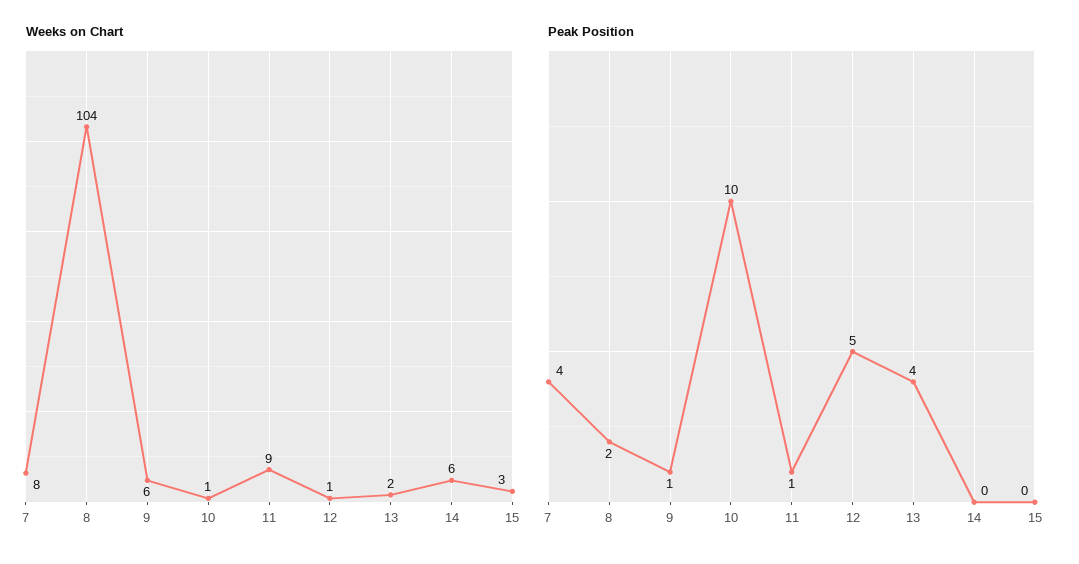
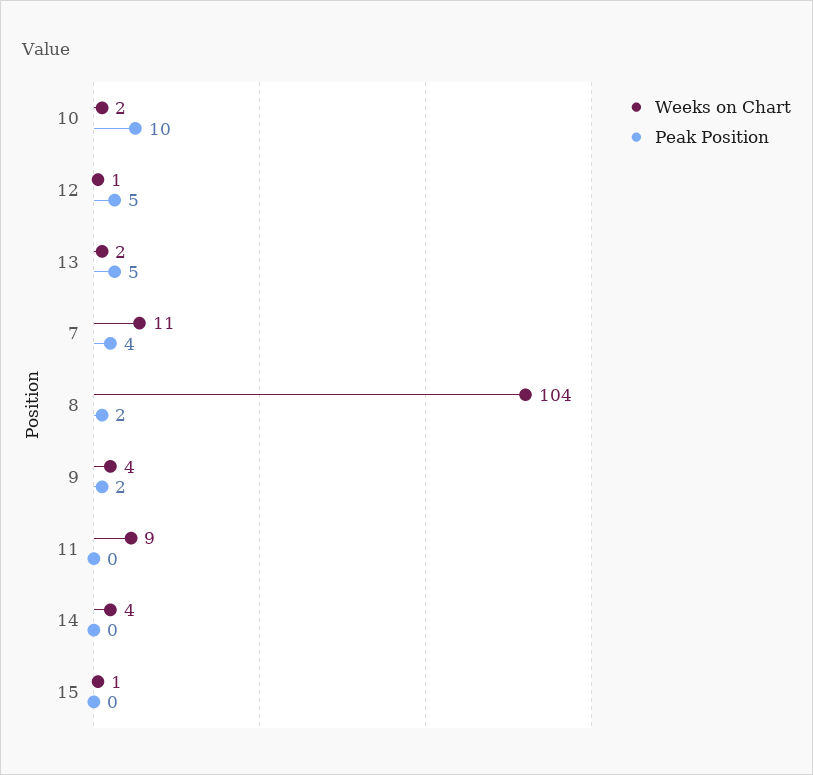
  {
    "Weeks on Chart": {
-     "7": 8,
+     "7": 11,
      "8": 104,
-     "9": 6,
+     "9": 4,
-     "10": 1,
+     "10": 2,
      "11": 9,
      "12": 1,
      "13": 2,
-     "14": 6,
+     "14": 4,
-     "15": 3
+     "15": 1
    },
    "Peak Position": {
      "7": 4,
      "8": 2,
-     "9": 1,
+     "9": 2,
      "10": 10,
-     "11": 1,
+     "11": 0,
      "12": 5,
-     "13": 4,
+     "13": 5,
      "14": 0,
      "15": 0
    }
  }

